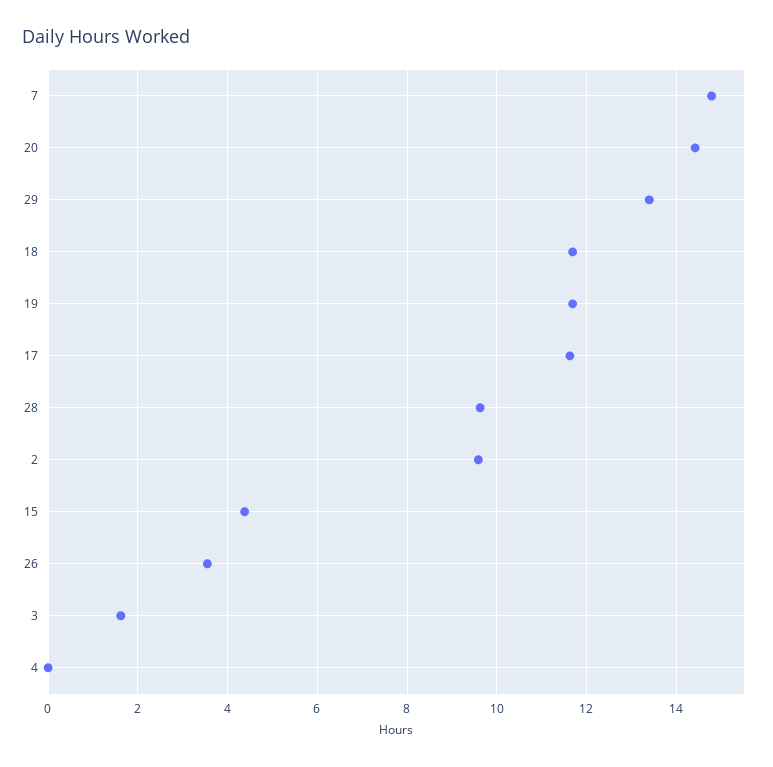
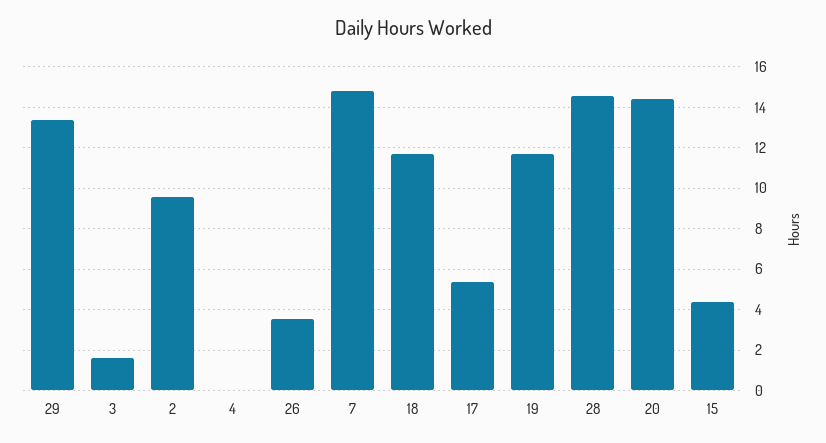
  {
    "7": 14.8,
    "20": 14.4,
    "29": 13.4,
    "18": 11.6,
    "19": 11.6,
-   "17": 11.6,
+   "17": 5.5,
-   "28": 9.6,
+   "28": 14.5,
    "2": 9.6,
    "15": 4.4,
    "26": 3.6,
    "3": 1.6,
    "4": 0
  }

